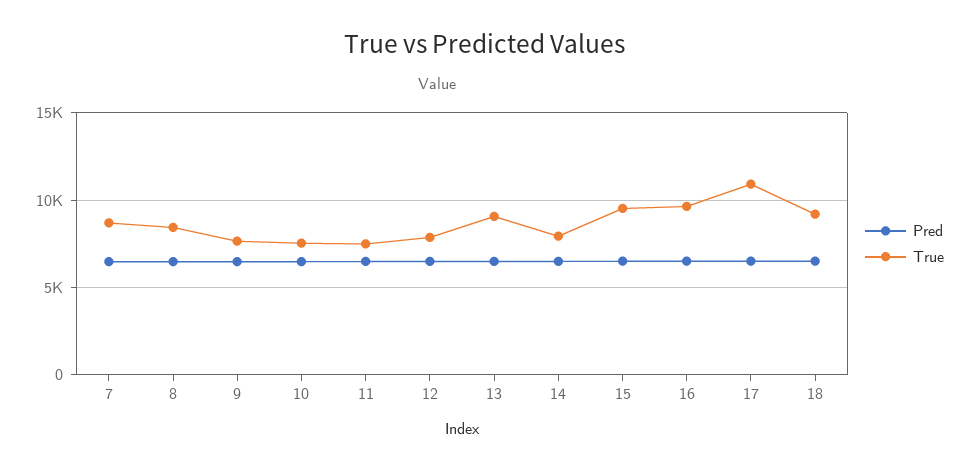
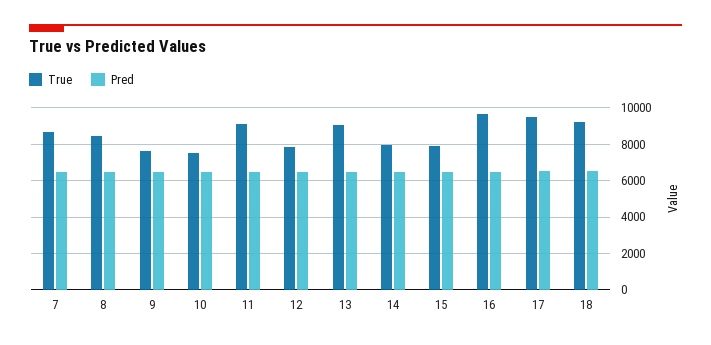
  {
    "Pred": {
      "7": 6500,
      "8": 6500,
      "9": 6500,
      "10": 6500,
      "11": 6500,
      "12": 6500,
      "13": 6500,
      "14": 6500,
      "15": 6500,
      "16": 6500,
      "17": 6500,
      "18": 6500
    },
    "True": {
      "7": 8500,
      "8": 8500,
      "9": 7500,
      "10": 7500,
-     "11": 7500,
+     "11": 9000,
      "12": 8000,
      "13": 9000,
      "14": 8000,
-     "15": 9500,
+     "15": 8000,
      "16": 9500,
-     "17": 11000,
+     "17": 9500,
      "18": 9000
    }
  }

